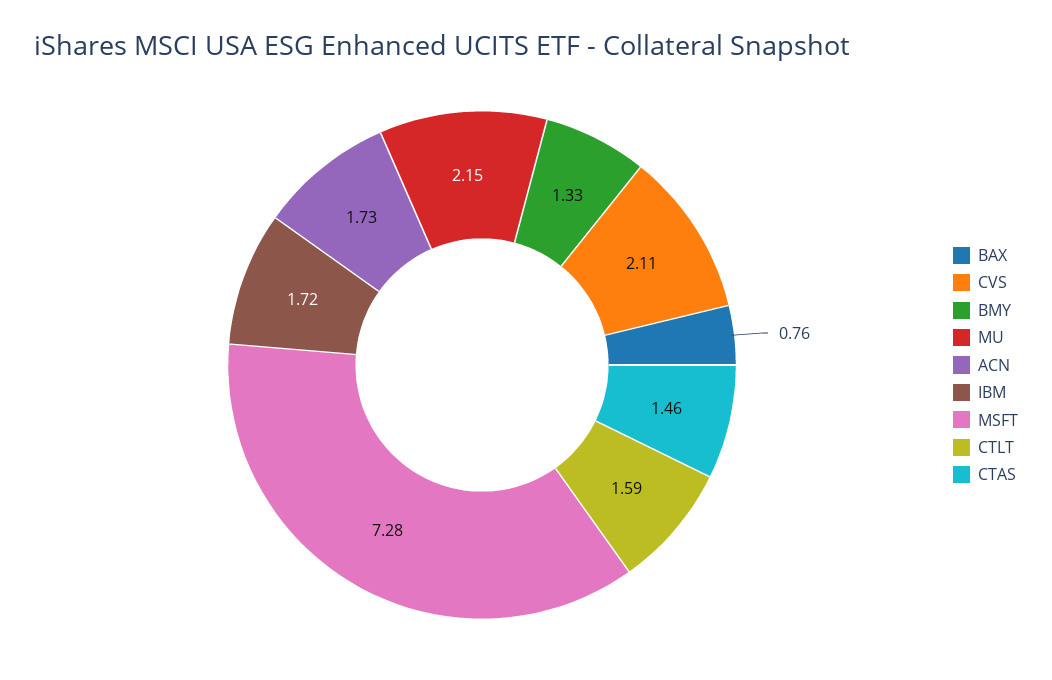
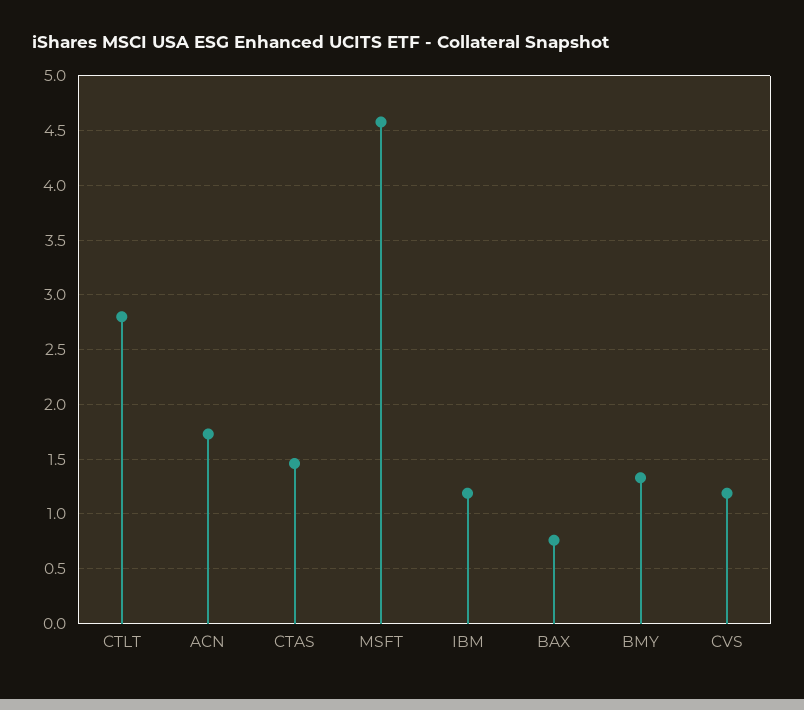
  {
    "BAX": 0.76,
-   "CVS": 2.11,
+   "CVS": 1.2,
    "BMY": 1.33,
-   "MU": 2.15,
    "ACN": 1.73,
-   "IBM": 1.72,
+   "IBM": 1.2,
-   "MSFT": 7.28,
+   "MSFT": 4.6,
-   "CTLT": 1.59,
+   "CTLT": 2.8,
    "CTAS": 1.46
  }

